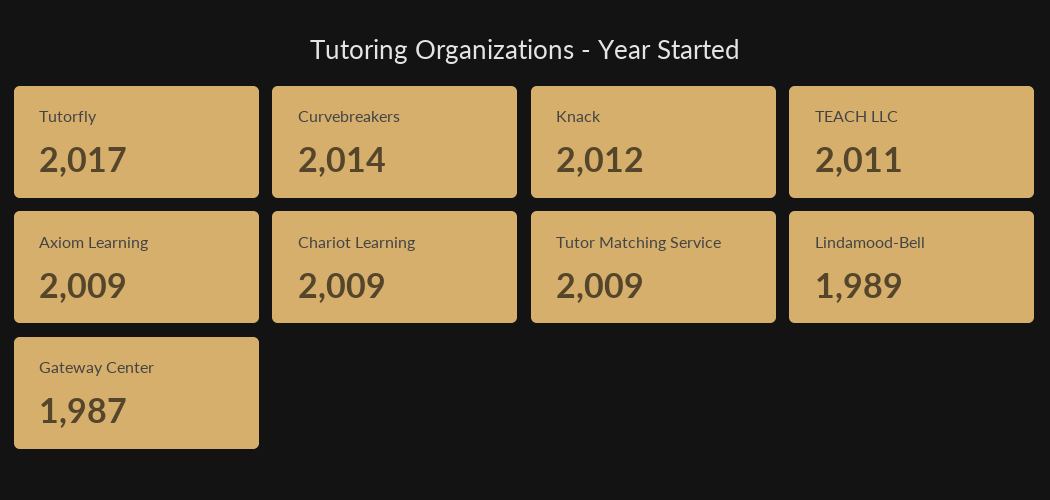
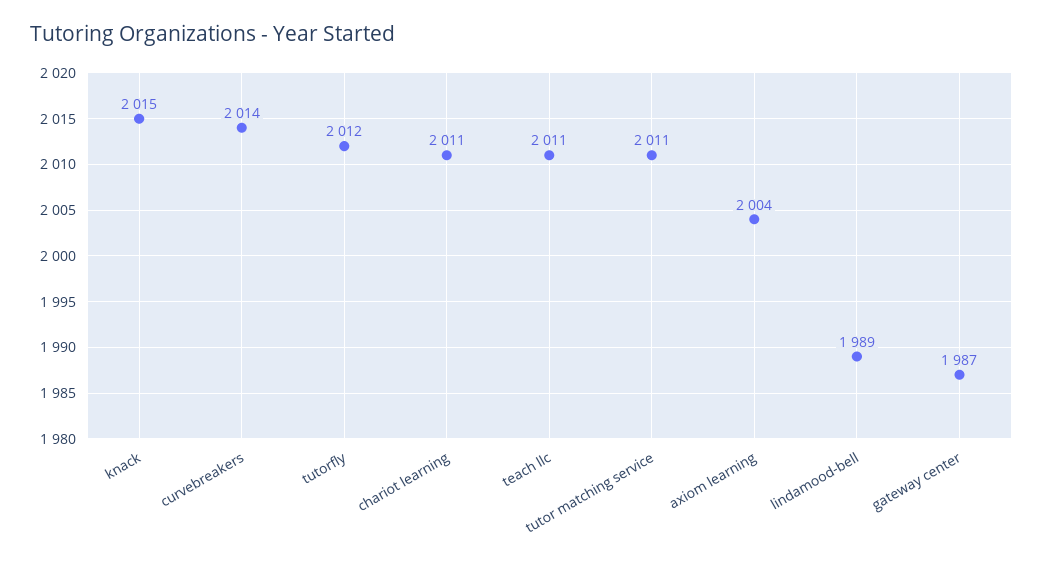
  {
-   "Tutorfly": 2017,
+   "Tutorfly": 2012,
    "Curvebreakers": 2014,
-   "Knack": 2012,
+   "Knack": 2015,
    "TEACH LLC": 2011,
-   "Axiom Learning": 2009,
+   "Axiom Learning": 2004,
-   "Chariot Learning": 2009,
+   "Chariot Learning": 2011,
-   "Tutor Matching Service": 2009,
+   "Tutor Matching Service": 2011,
    "Lindamood-Bell": 1989,
    "Gateway Center": 1987
  }

